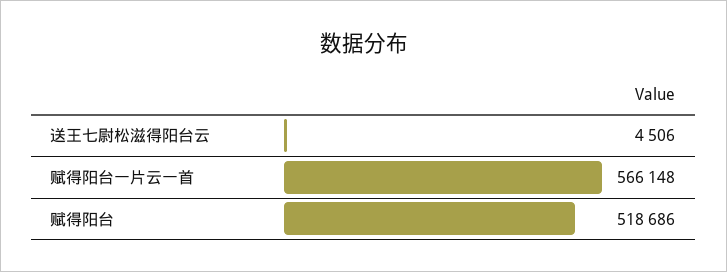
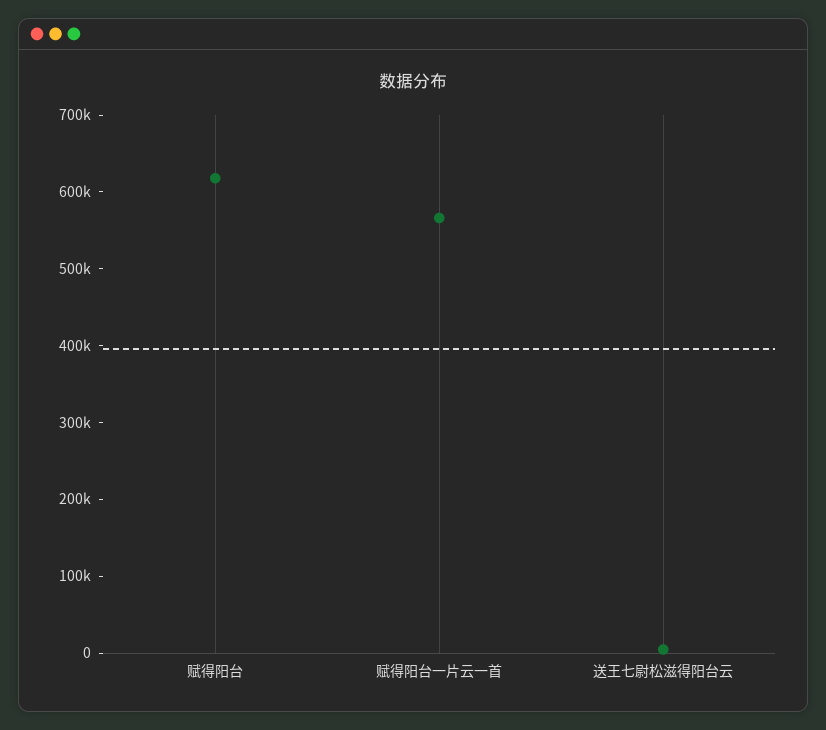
  {
    "送王七尉松滋得阳台云": 4506,
    "赋得阳台一片云一首": 566148,
-   "赋得阳台": 518686
+   "赋得阳台": 620000
  }

